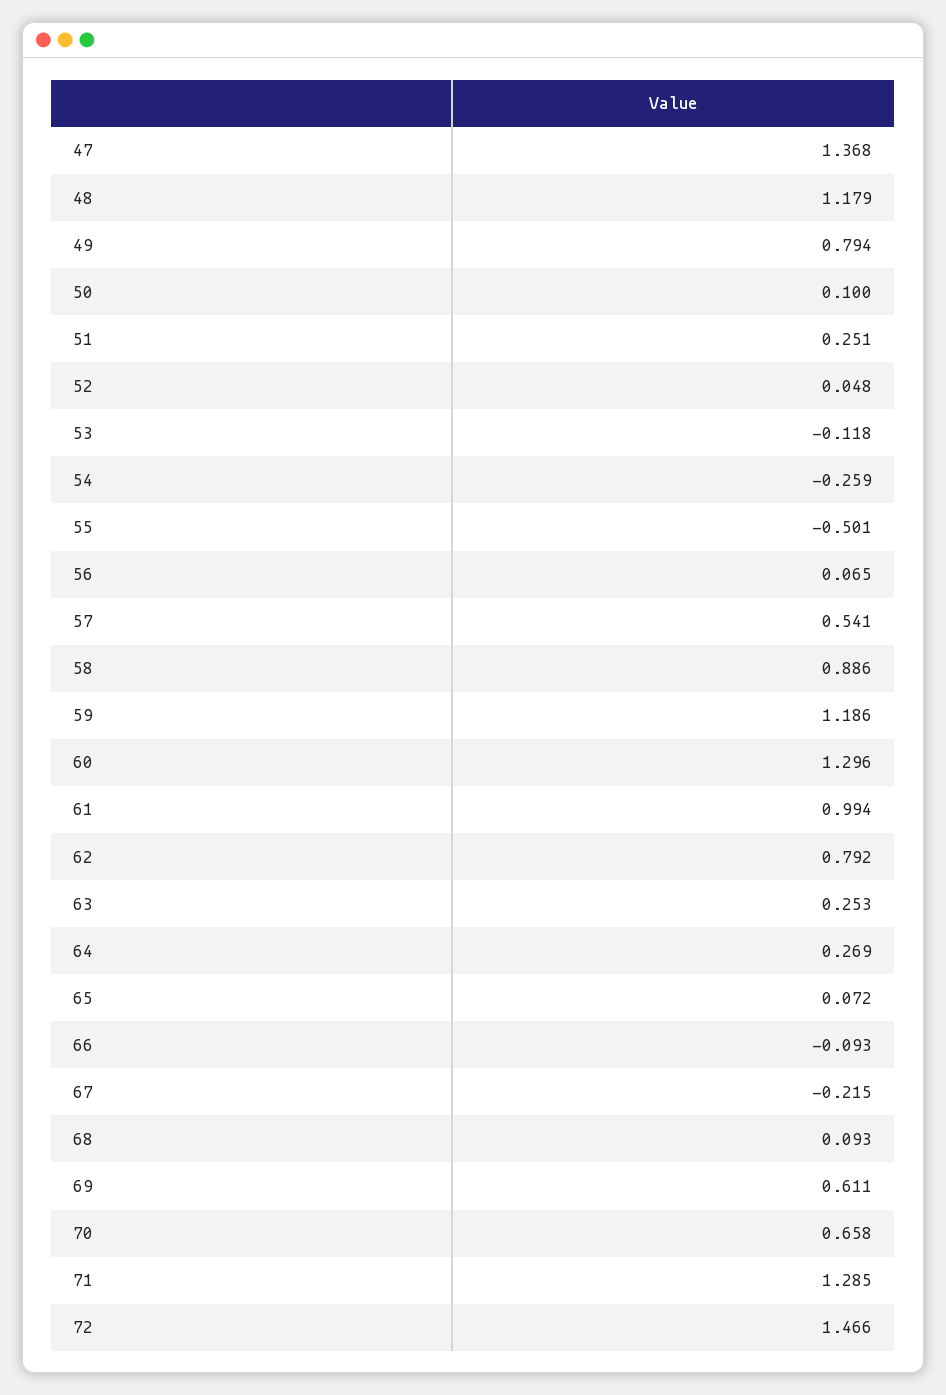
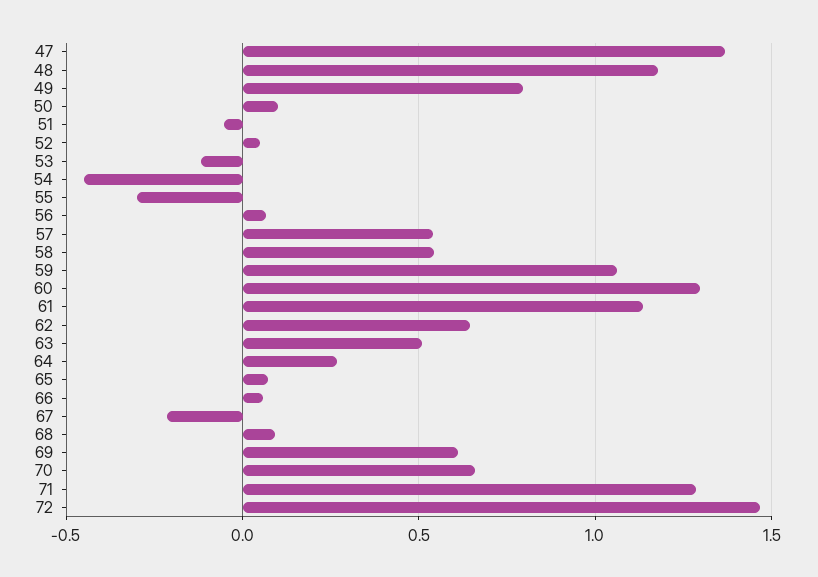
  {
    "47": 1.368,
    "48": 1.179,
    "49": 0.794,
    "50": 0.1,
-   "51": 0.251,
+   "51": -0.05,
    "52": 0.048,
    "53": -0.118,
-   "54": -0.259,
+   "54": -0.45,
-   "55": -0.501,
+   "55": -0.3,
    "56": 0.065,
    "57": 0.541,
-   "58": 0.886,
+   "58": 0.55,
-   "59": 1.186,
+   "59": 1.05,
    "60": 1.296,
-   "61": 0.994,
+   "61": 1.15,
-   "62": 0.792,
+   "62": 0.65,
-   "63": 0.253,
+   "63": 0.5,
    "64": 0.269,
    "65": 0.072,
-   "66": -0.093,
+   "66": 0.05,
    "67": -0.215,
    "68": 0.093,
    "69": 0.611,
    "70": 0.658,
    "71": 1.285,
    "72": 1.466
  }

